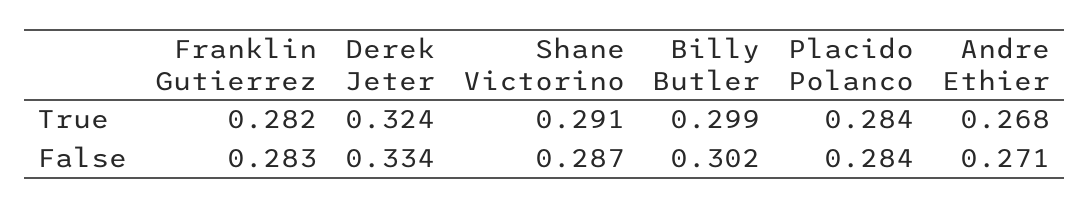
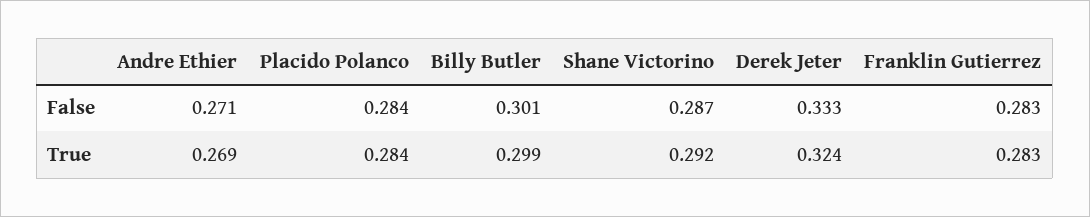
  {
    "Franklin Gutierrez": {
-     "True": 0.282,
+     "True": 0.283,
      "False": 0.283
    },
    "Derek Jeter": {
      "True": 0.324,
-     "False": 0.334
+     "False": 0.333
    },
    "Shane Victorino": {
-     "True": 0.291,
+     "True": 0.292,
      "False": 0.287
    },
    "Billy Butler": {
      "True": 0.299,
-     "False": 0.302
+     "False": 0.301
    },
    "Placido Polanco": {
      "True": 0.284,
      "False": 0.284
    },
    "Andre Ethier": {
-     "True": 0.268,
+     "True": 0.269,
      "False": 0.271
    }
  }

